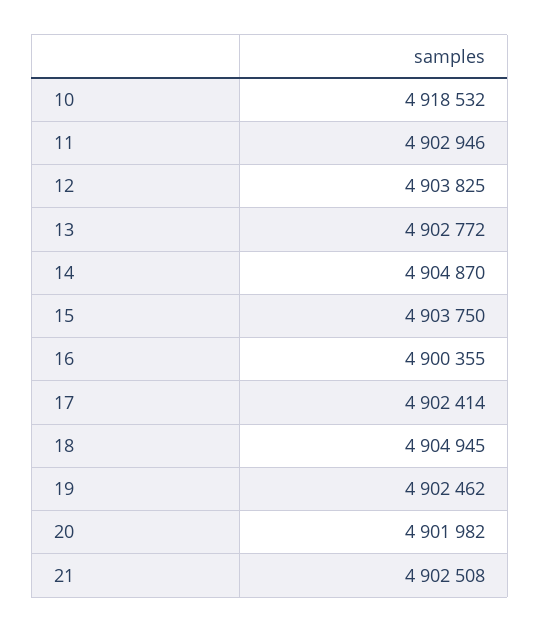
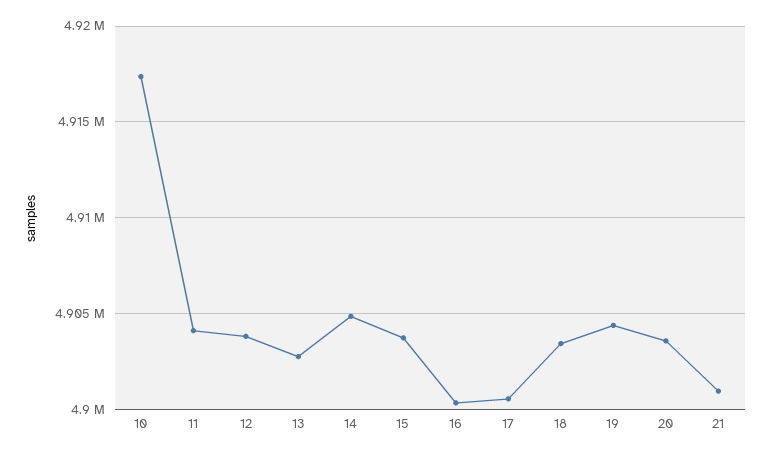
  {
-   "10": 4918532,
+   "10": 4917500,
-   "11": 4902946,
+   "11": 4904000,
    "12": 4903825,
    "13": 4902772,
    "14": 4904870,
    "15": 4903750,
    "16": 4900355,
-   "17": 4902414,
+   "17": 4900500,
-   "18": 4904945,
+   "18": 4903500,
-   "19": 4902462,
+   "19": 4904500,
-   "20": 4901982,
+   "20": 4903500,
-   "21": 4902508
+   "21": 4901000
  }

